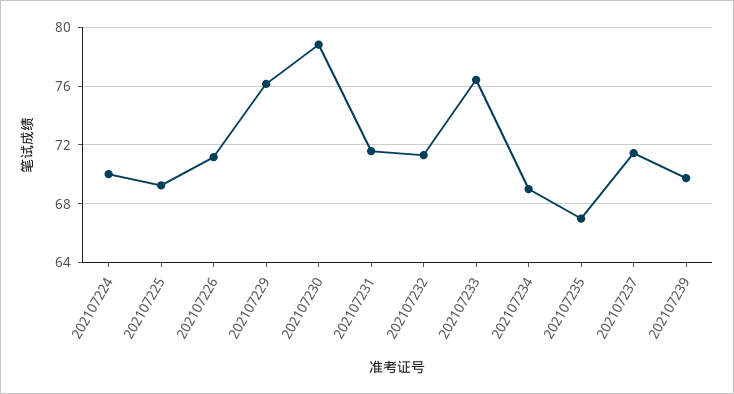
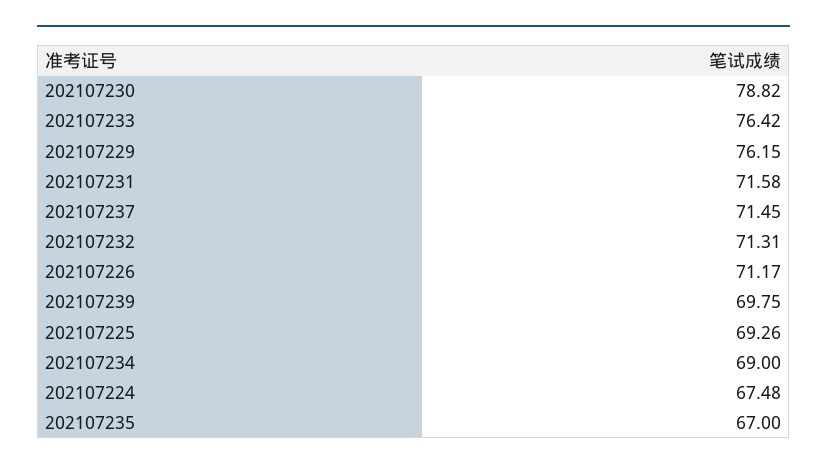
  {
-   "202107224": 70,
+   "202107224": 67.48,
    "202107225": 69.26,
    "202107226": 71.17,
    "202107229": 76.15,
    "202107230": 78.82,
    "202107231": 71.58,
    "202107232": 71.31,
    "202107233": 76.42,
    "202107234": 69,
    "202107235": 67,
    "202107237": 71.45,
    "202107239": 69.75
  }

